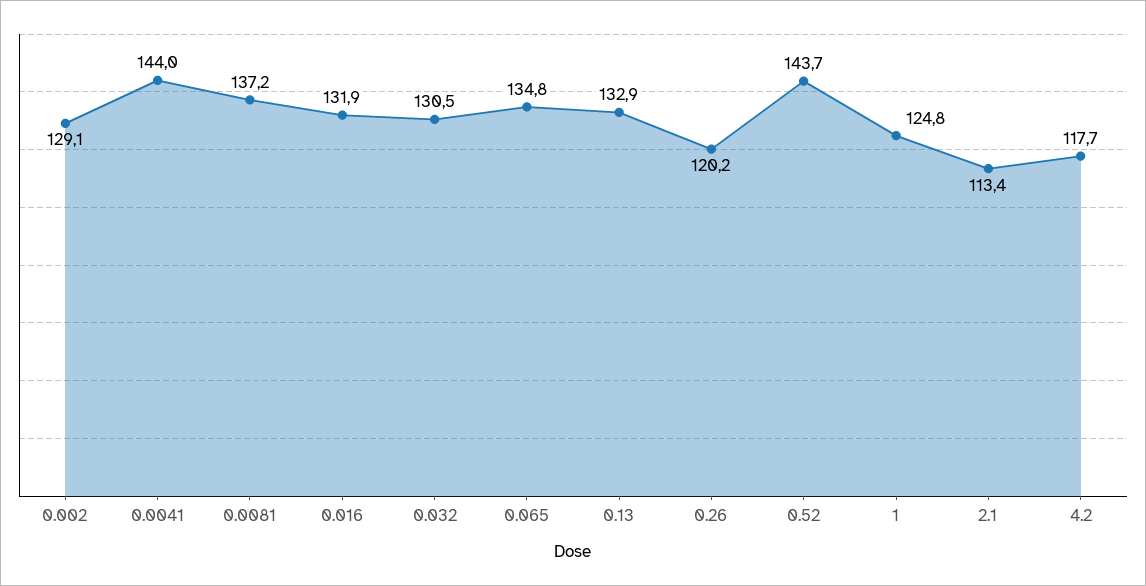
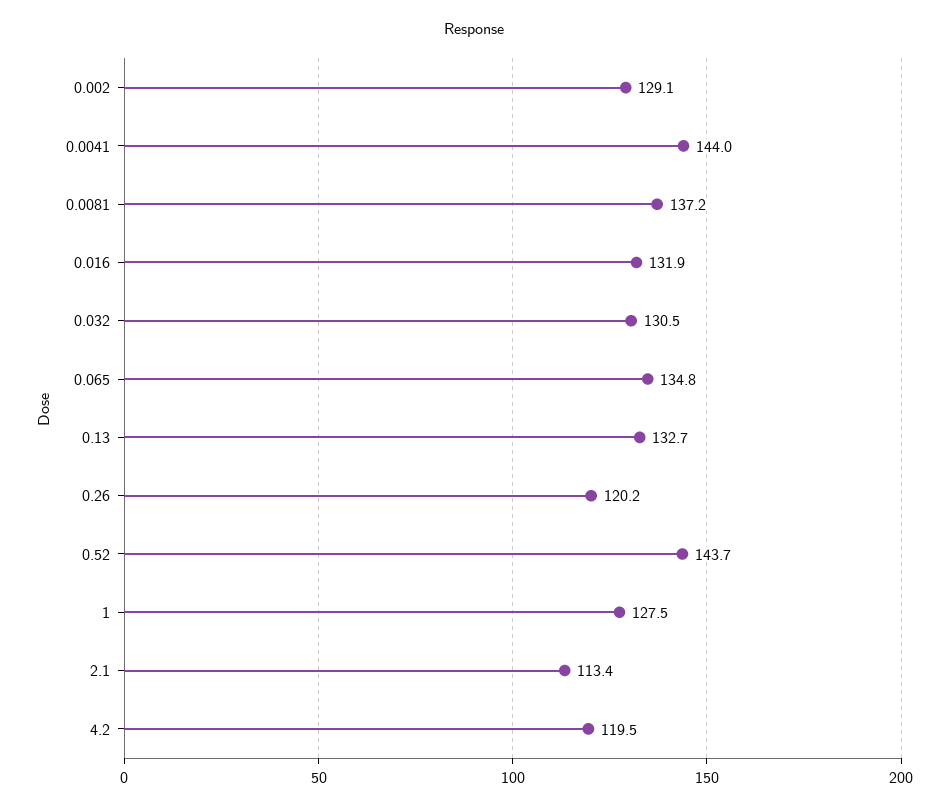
  {
    "0.002": 129.1,
    "0.0041": 144,
    "0.0081": 137.2,
    "0.016": 131.9,
    "0.032": 130.5,
    "0.065": 134.8,
-   "0.13": 132.9,
+   "0.13": 132.7,
    "0.26": 120.2,
    "0.52": 143.7,
-   "1": 124.8,
+   "1": 127.5,
    "2.1": 113.4,
-   "4.2": 117.7
+   "4.2": 119.5
  }

